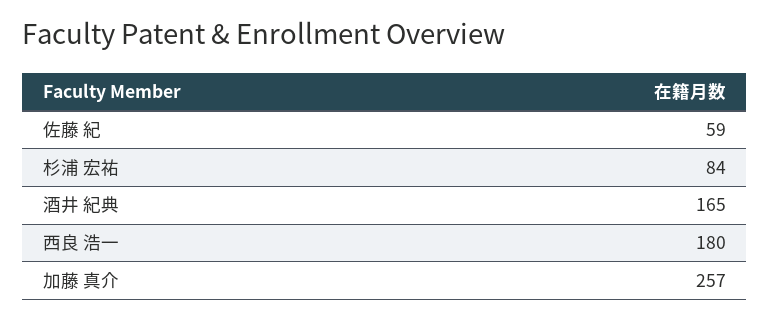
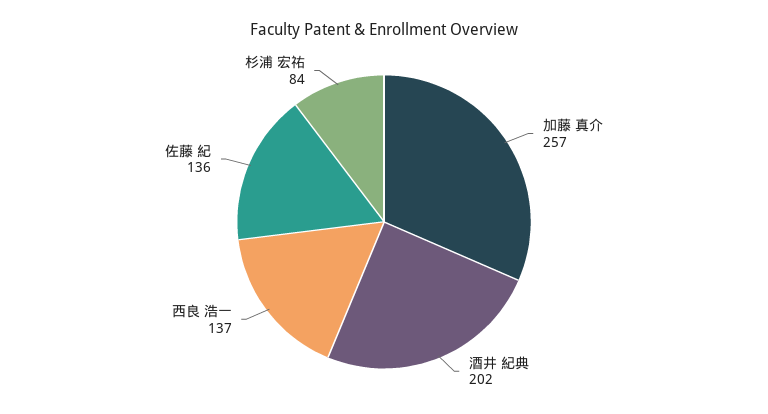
  {
-   "佐藤 紀": 59,
+   "佐藤 紀": 136,
    "杉浦 宏祐": 84,
-   "酒井 紀典": 165,
+   "酒井 紀典": 202,
-   "西良 浩一": 180,
+   "西良 浩一": 137,
    "加藤 真介": 257
  }

